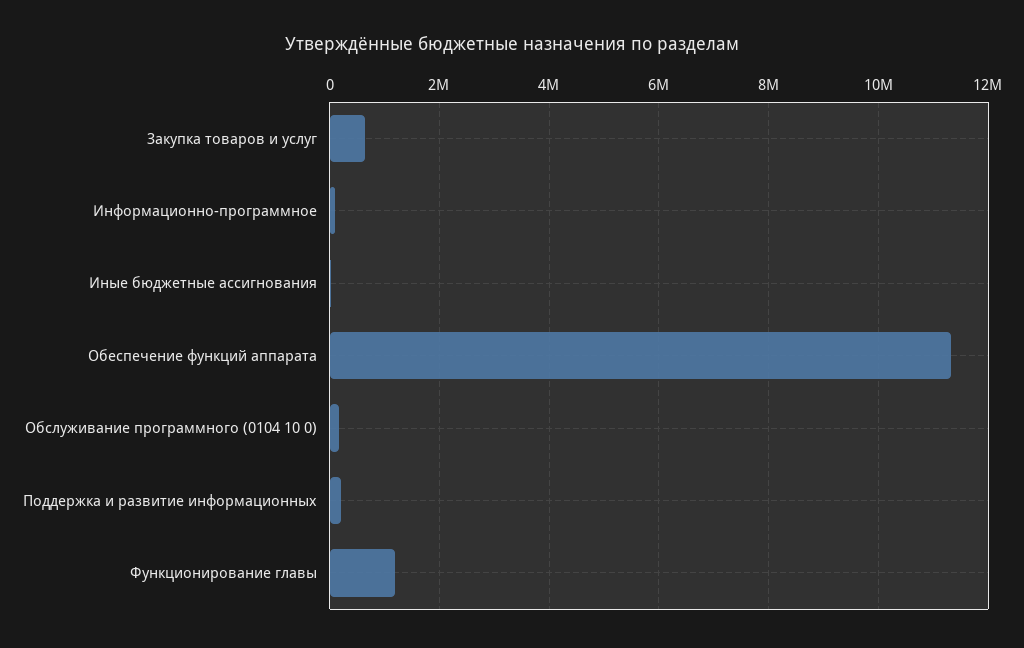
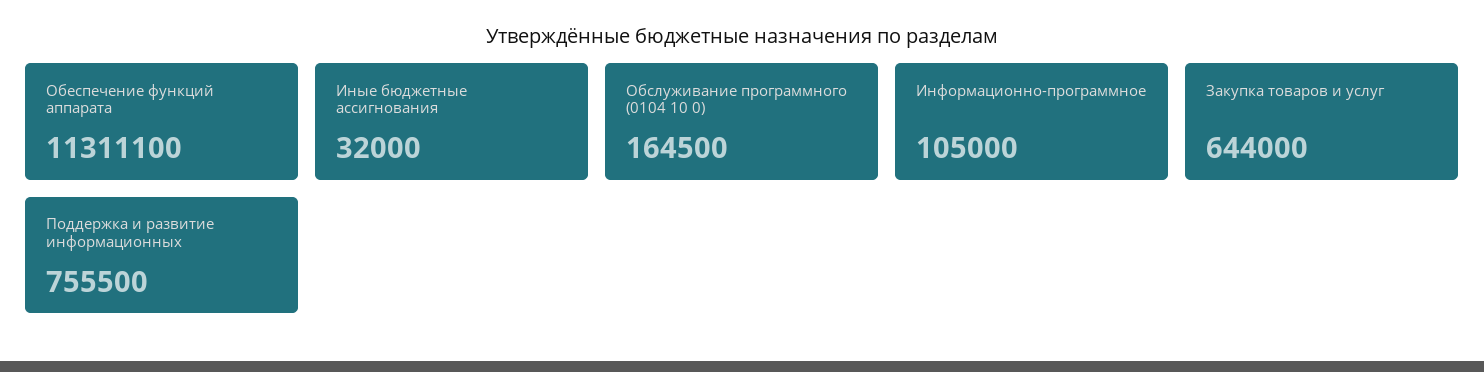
  {
    "Закупка товаров и услуг": 644000,
    "Информационно-программное": 105000,
    "Иные бюджетные ассигнования": 32000,
    "Обеспечение функций аппарата": 11311100,
    "Обслуживание программного (0104 10 0)": 164500,
-   "Поддержка и развитие информационных": 200000,
+   "Поддержка и развитие информационных": 755500
-   "Функционирование главы": 1200000
  }

